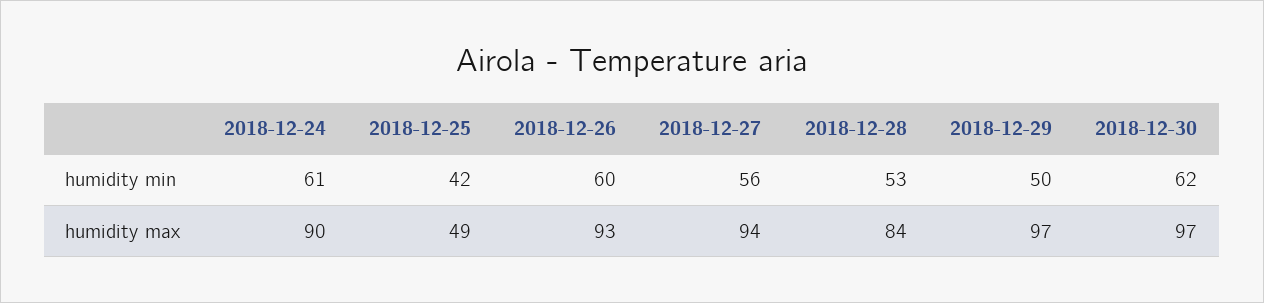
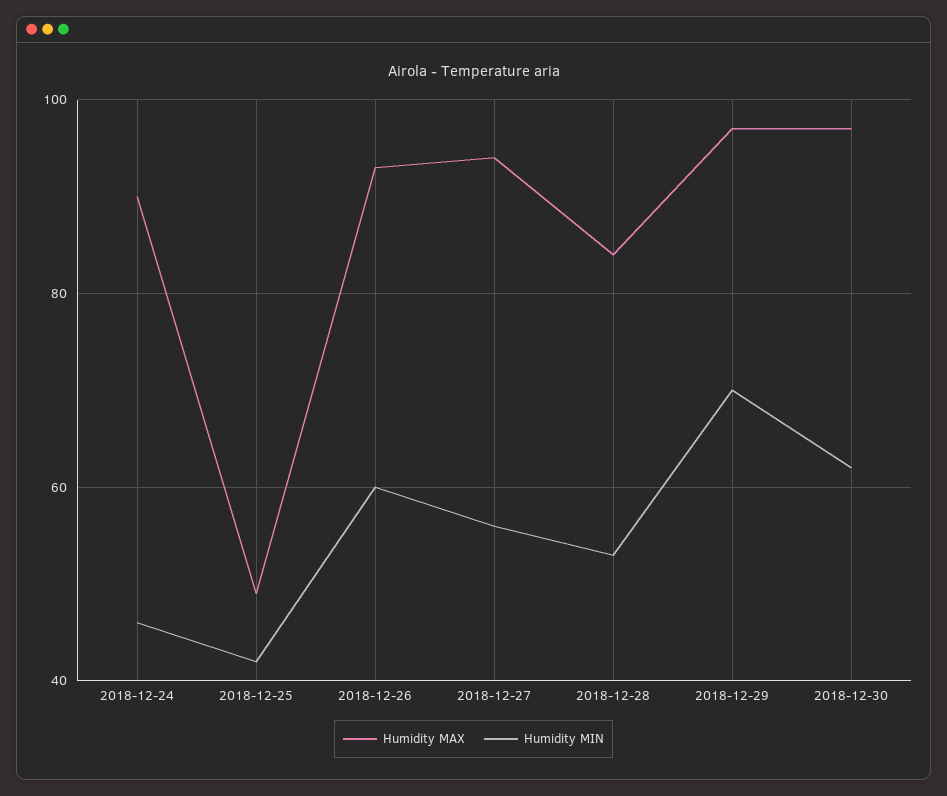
  {
    "humidity min": {
-     "2018-12-24": 61,
+     "2018-12-24": 45,
      "2018-12-25": 42,
      "2018-12-26": 60,
      "2018-12-27": 56,
      "2018-12-28": 53,
-     "2018-12-29": 50,
+     "2018-12-29": 70,
      "2018-12-30": 62
    },
    "humidity max": {
      "2018-12-24": 90,
      "2018-12-25": 49,
      "2018-12-26": 93,
      "2018-12-27": 94,
      "2018-12-28": 84,
      "2018-12-29": 97,
      "2018-12-30": 97
    }
  }

